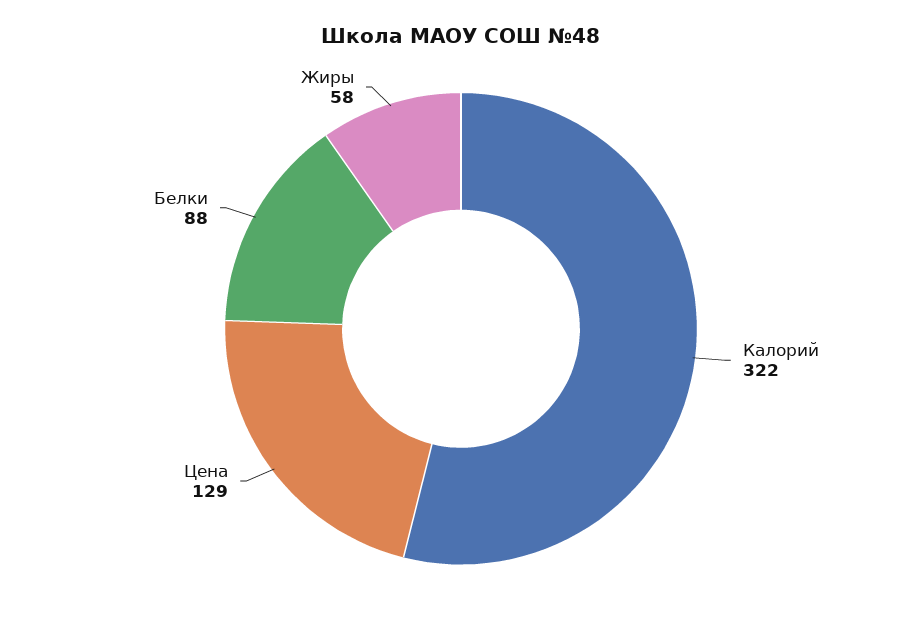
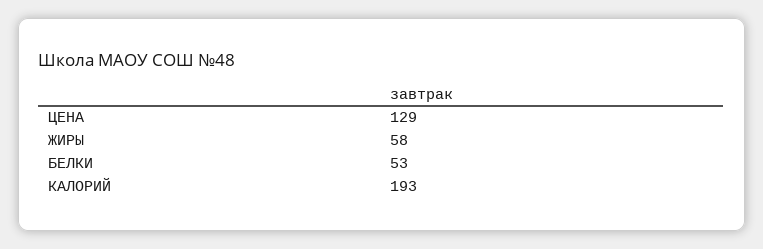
  {
-   "Калорий": 322,
+   "Калорий": 193,
    "Цена": 129,
-   "Белки": 88,
+   "Белки": 53,
    "Жиры": 58
  }

